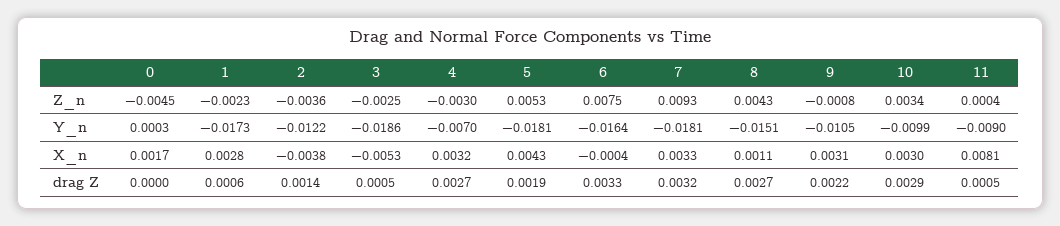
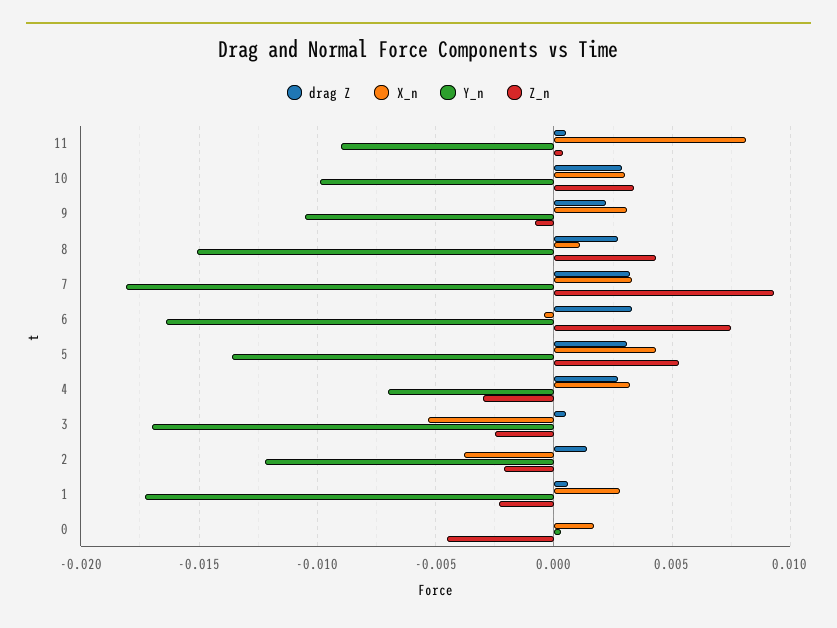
  {
    "Z_n": {
      "0": -0.0045,
      "1": -0.0023,
-     "2": -0.0036,
+     "2": -0.002,
      "3": -0.0025,
      "4": -0.003,
      "5": 0.0053,
      "6": 0.0075,
      "7": 0.0093,
      "8": 0.0043,
      "9": -0.0008,
      "10": 0.0034,
      "11": 0.0004
    },
    "Y_n": {
      "0": 0.0003,
      "1": -0.0173,
      "2": -0.0122,
-     "3": -0.0186,
+     "3": -0.017,
      "4": -0.007,
-     "5": -0.0181,
+     "5": -0.0135,
      "6": -0.0164,
      "7": -0.0181,
      "8": -0.0151,
      "9": -0.0105,
      "10": -0.0099,
      "11": -0.009
    },
    "X_n": {
      "0": 0.0017,
      "1": 0.0028,
      "2": -0.0038,
      "3": -0.0053,
      "4": 0.0032,
      "5": 0.0043,
      "6": -0.0004,
      "7": 0.0033,
      "8": 0.0011,
      "9": 0.0031,
      "10": 0.003,
      "11": 0.0081
    },
    "drag Z": {
      "0": 0,
      "1": 0.0006,
      "2": 0.0014,
      "3": 0.0005,
      "4": 0.0027,
-     "5": 0.0019,
+     "5": 0.003,
      "6": 0.0033,
      "7": 0.0032,
      "8": 0.0027,
      "9": 0.0022,
      "10": 0.0029,
      "11": 0.0005
    }
  }

